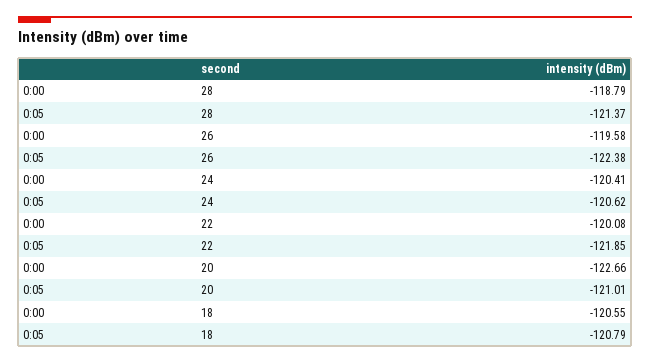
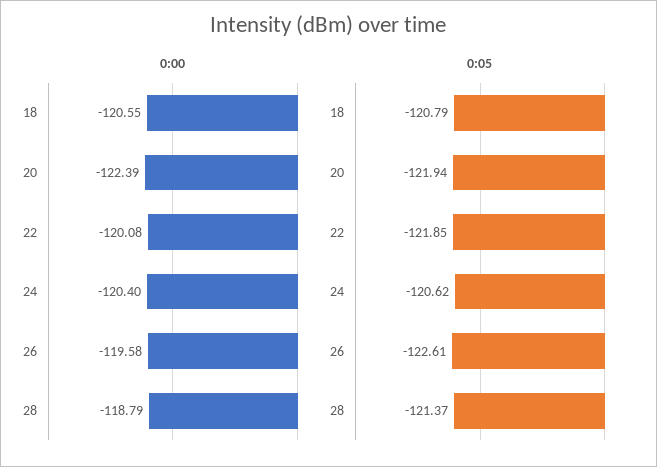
  {
    "0:00": {
      "28": -118.79,
      "26": -119.58,
-     "24": -120.41,
+     "24": -120.4,
      "22": -120.08,
-     "20": -122.66,
+     "20": -122.39,
      "18": -120.55
    },
    "0:05": {
      "28": -121.37,
-     "26": -122.38,
+     "26": -122.61,
      "24": -120.62,
      "22": -121.85,
-     "20": -121.01,
+     "20": -121.94,
      "18": -120.79
    }
  }

